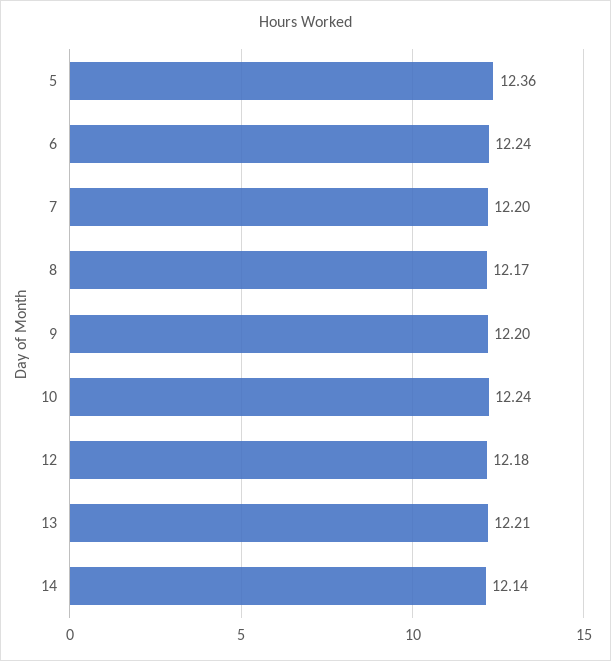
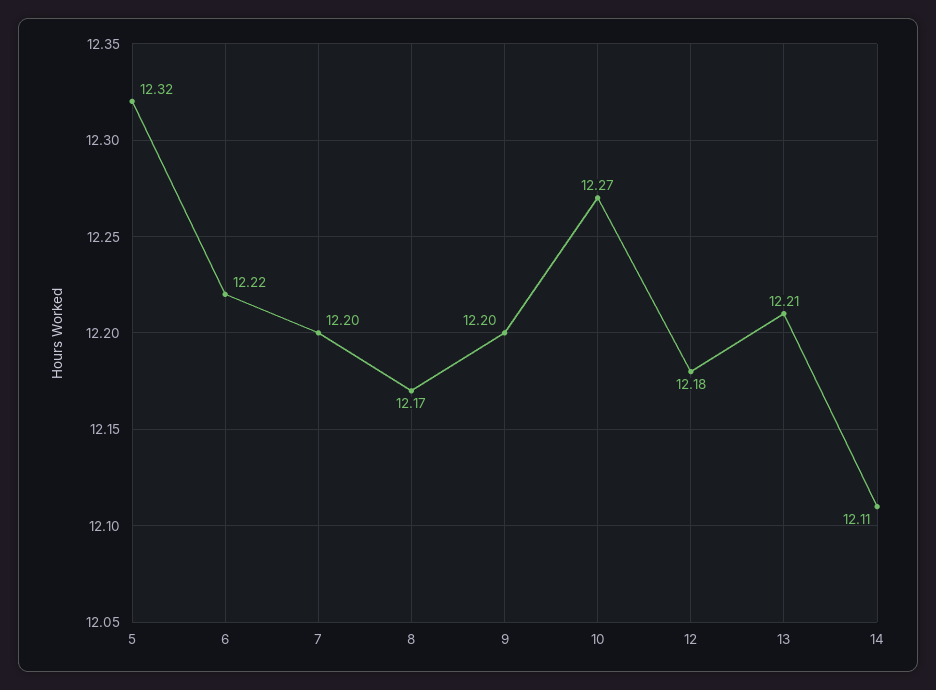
  {
-   "5": 12.36,
+   "5": 12.32,
-   "6": 12.24,
+   "6": 12.22,
    "7": 12.2,
    "8": 12.17,
    "9": 12.2,
-   "10": 12.24,
+   "10": 12.27,
    "12": 12.18,
    "13": 12.21,
-   "14": 12.14
+   "14": 12.11
  }

